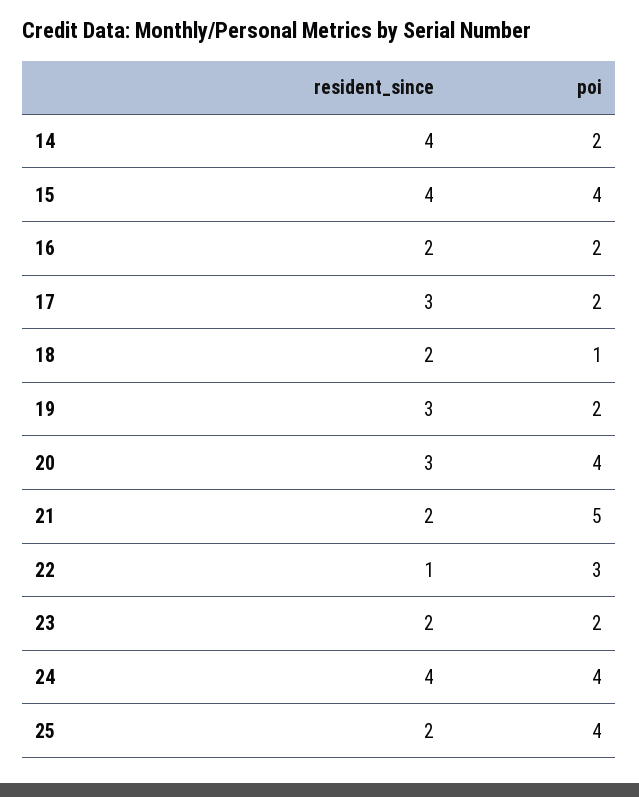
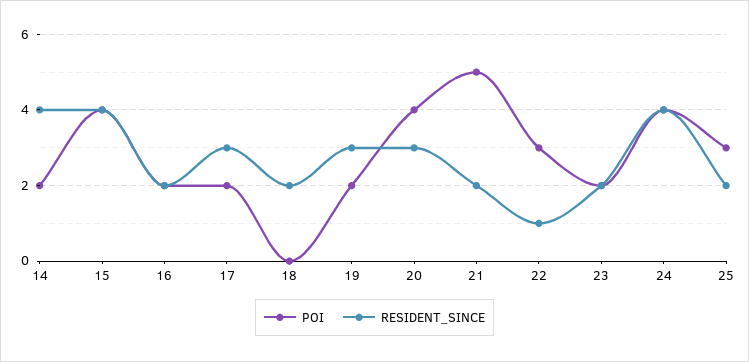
  {
    "resident_since": {
      "14": 4,
      "15": 4,
      "16": 2,
      "17": 3,
      "18": 2,
      "19": 3,
      "20": 3,
      "21": 2,
      "22": 1,
      "23": 2,
      "24": 4,
      "25": 2
    },
    "poi": {
      "14": 2,
      "15": 4,
      "16": 2,
      "17": 2,
-     "18": 1,
+     "18": 0,
      "19": 2,
      "20": 4,
      "21": 5,
      "22": 3,
      "23": 2,
      "24": 4,
-     "25": 4
+     "25": 3
    }
  }

